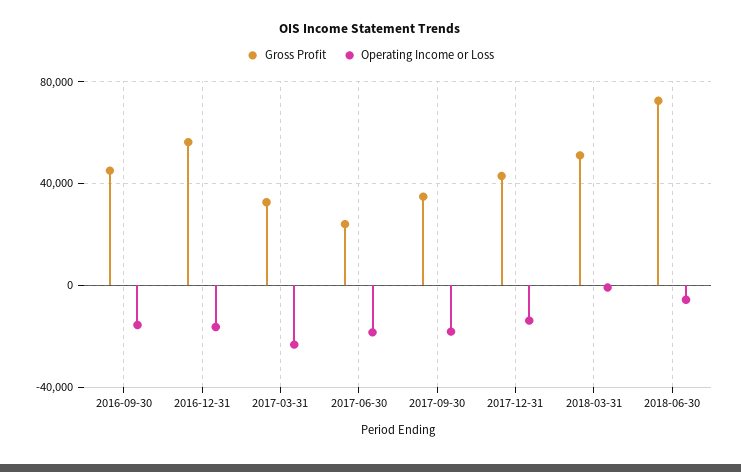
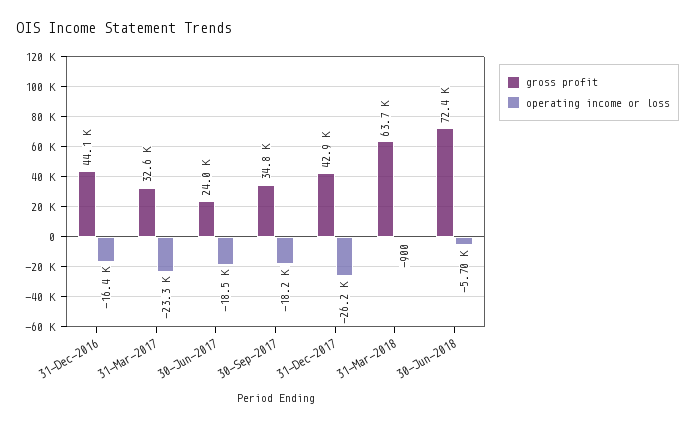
  {
    "Gross Profit": {
-     "2016-09-30": 45000,
-     "2016-12-31": 55000,
+     "2016-12-31": 44100,
      "2017-03-31": 32600,
      "2017-06-30": 24000,
      "2017-09-30": 34800,
      "2017-12-31": 42900,
-     "2018-03-31": 50000,
+     "2018-03-31": 63700,
      "2018-06-30": 72400
    },
    "Operating Income or Loss": {
-     "2016-09-30": -15000,
      "2016-12-31": -16400,
      "2017-03-31": -23300,
      "2017-06-30": -18500,
      "2017-09-30": -18200,
-     "2017-12-31": -15000,
+     "2017-12-31": -26200,
      "2018-03-31": -900,
      "2018-06-30": -5700
    }
  }

